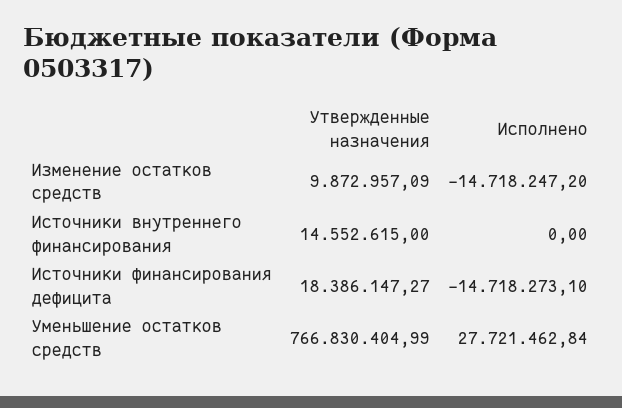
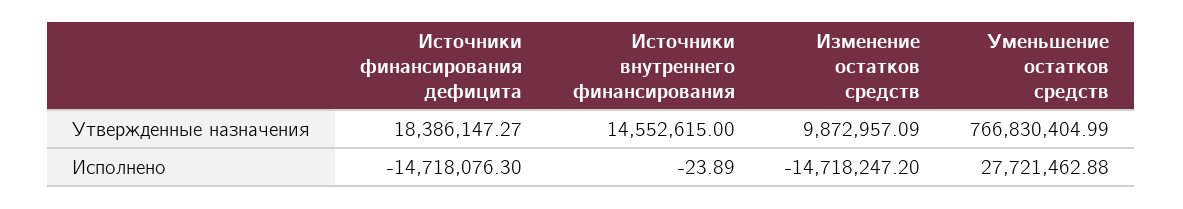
  {
    "Утвержденные назначения": {
      "Изменение остатков средств": 9872957.09,
      "Источники внутреннего финансирования": 14552615,
      "Источники финансирования дефицита": 18386147.27,
      "Уменьшение остатков средств": 766830404.99
    },
    "Исполнено": {
      "Изменение остатков средств": -14718247.2,
-     "Источники внутреннего финансирования": 0,
+     "Источники внутреннего финансирования": -23.89,
-     "Источники финансирования дефицита": -14718273.1,
+     "Источники финансирования дефицита": -14718076.3,
-     "Уменьшение остатков средств": 27721462.84
+     "Уменьшение остатков средств": 27721462.88
    }
  }

